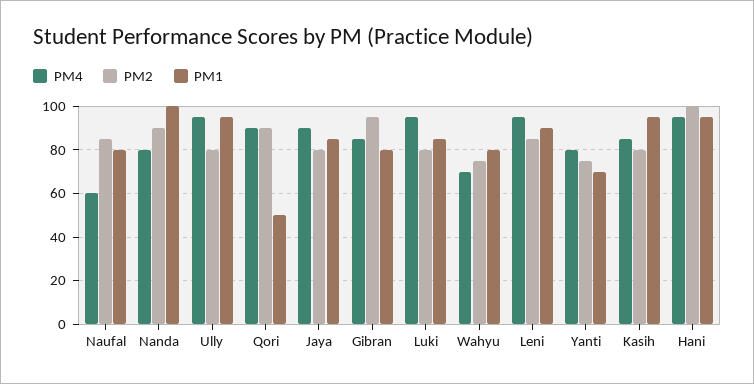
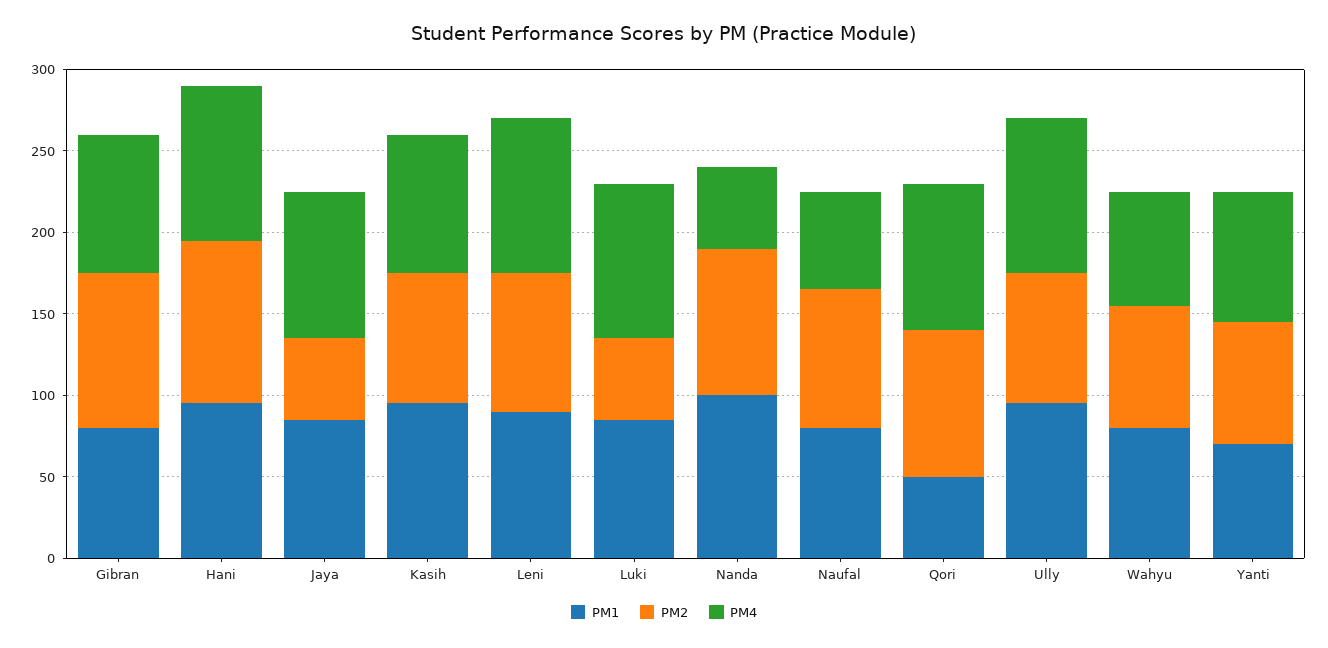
  {
    "PM4": {
      "Naufal": 60,
-     "Nanda": 80,
+     "Nanda": 50,
      "Ully": 95,
      "Qori": 90,
      "Jaya": 90,
      "Gibran": 85,
      "Luki": 95,
      "Wahyu": 70,
      "Leni": 95,
      "Yanti": 80,
      "Kasih": 85,
      "Hani": 95
    },
    "PM2": {
      "Naufal": 85,
      "Nanda": 90,
      "Ully": 80,
      "Qori": 90,
-     "Jaya": 80,
+     "Jaya": 50,
      "Gibran": 95,
-     "Luki": 80,
+     "Luki": 50,
      "Wahyu": 75,
      "Leni": 85,
      "Yanti": 75,
      "Kasih": 80,
      "Hani": 100
    },
    "PM1": {
      "Naufal": 80,
      "Nanda": 100,
      "Ully": 95,
      "Qori": 50,
      "Jaya": 85,
      "Gibran": 80,
      "Luki": 85,
      "Wahyu": 80,
      "Leni": 90,
      "Yanti": 70,
      "Kasih": 95,
      "Hani": 95
    }
  }

